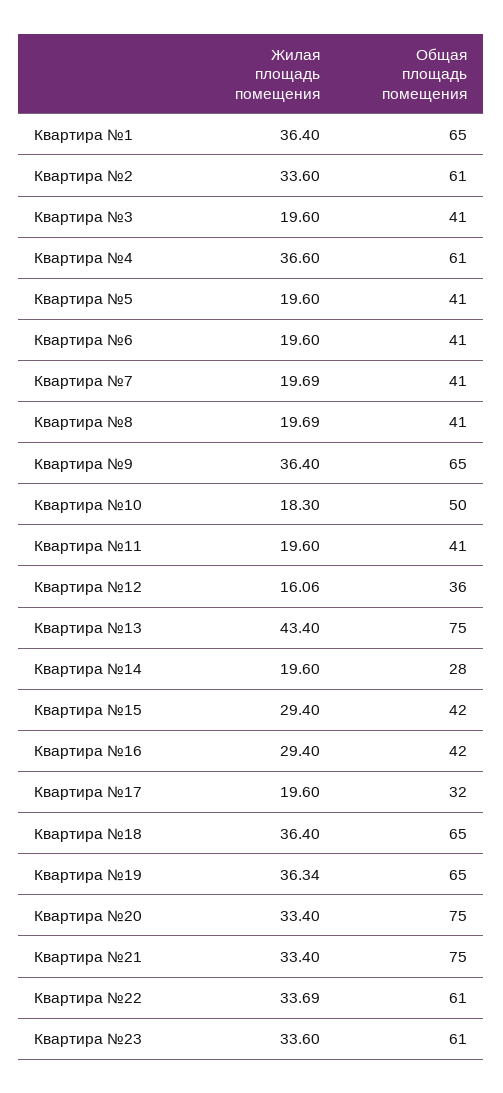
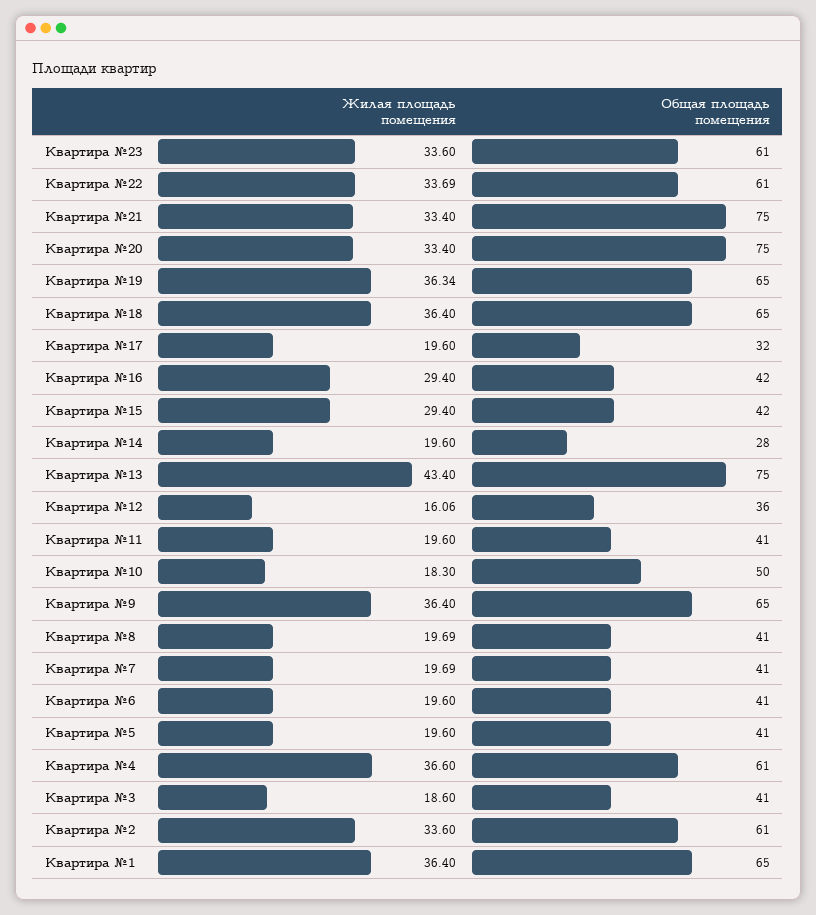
  {
    "Жилая площадь помещения": {
      "Квартира №1": 36.4,
      "Квартира №2": 33.6,
-     "Квартира №3": 19.6,
+     "Квартира №3": 18.6,
      "Квартира №4": 36.6,
      "Квартира №5": 19.6,
      "Квартира №6": 19.6,
      "Квартира №7": 19.69,
      "Квартира №8": 19.69,
      "Квартира №9": 36.4,
      "Квартира №10": 18.3,
      "Квартира №11": 19.6,
      "Квартира №12": 16.06,
      "Квартира №13": 43.4,
      "Квартира №14": 19.6,
      "Квартира №15": 29.4,
      "Квартира №16": 29.4,
      "Квартира №17": 19.6,
      "Квартира №18": 36.4,
      "Квартира №19": 36.34,
      "Квартира №20": 33.4,
      "Квартира №21": 33.4,
      "Квартира №22": 33.69,
      "Квартира №23": 33.6
    },
    "Общая площадь помещения": {
      "Квартира №1": 65,
      "Квартира №2": 61,
      "Квартира №3": 41,
      "Квартира №4": 61,
      "Квартира №5": 41,
      "Квартира №6": 41,
      "Квартира №7": 41,
      "Квартира №8": 41,
      "Квартира №9": 65,
      "Квартира №10": 50,
      "Квартира №11": 41,
      "Квартира №12": 36,
      "Квартира №13": 75,
      "Квартира №14": 28,
      "Квартира №15": 42,
      "Квартира №16": 42,
      "Квартира №17": 32,
      "Квартира №18": 65,
      "Квартира №19": 65,
      "Квартира №20": 75,
      "Квартира №21": 75,
      "Квартира №22": 61,
      "Квартира №23": 61
    }
  }

